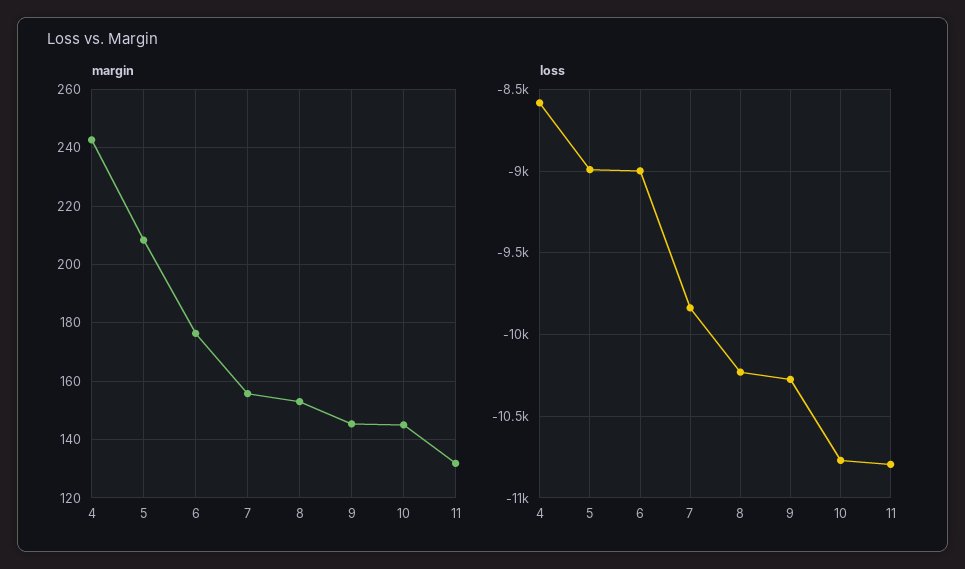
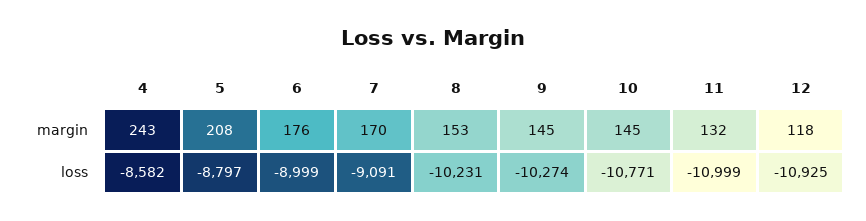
  {
    "margin": {
      "4": 243,
      "5": 208,
      "6": 176,
-     "7": 155,
+     "7": 170,
      "8": 153,
      "9": 145,
      "10": 145,
-     "11": 132
+     "11": 132,
+     "12": 118
    },
    "loss": {
      "4": -8582,
-     "5": -9000,
+     "5": -8797,
      "6": -8999,
-     "7": -9850,
+     "7": -9091,
      "8": -10231,
      "9": -10274,
      "10": -10771,
-     "11": -10800
+     "11": -10999,
+     "12": -10925
    }
  }

